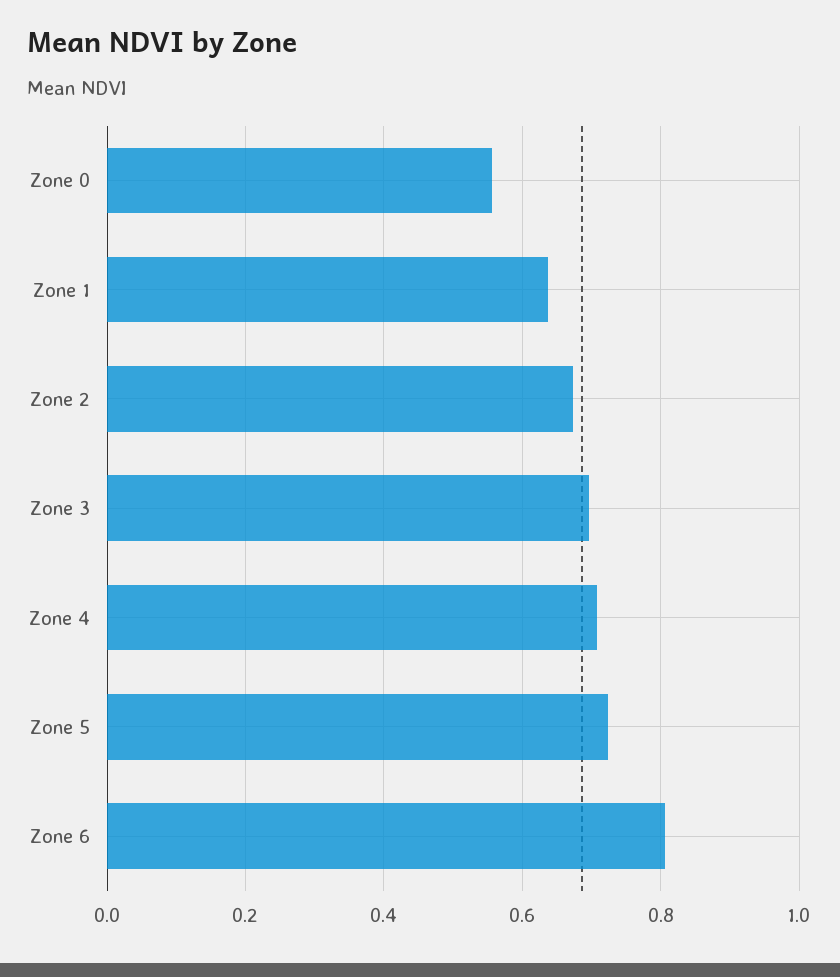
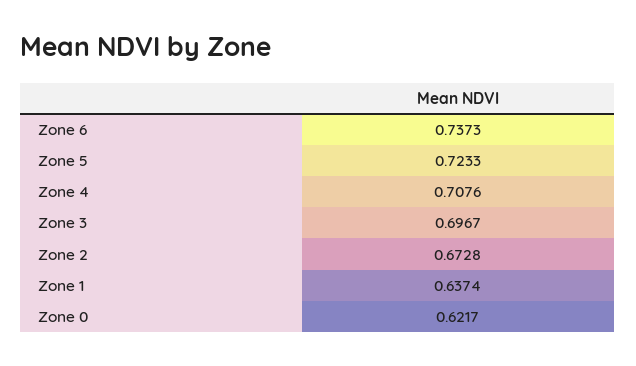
  {
-   "Zone 0": 0.56,
+   "Zone 0": 0.6217,
    "Zone 1": 0.6374,
    "Zone 2": 0.6728,
    "Zone 3": 0.6967,
    "Zone 4": 0.7076,
    "Zone 5": 0.7233,
-   "Zone 6": 0.8
+   "Zone 6": 0.7373
  }

